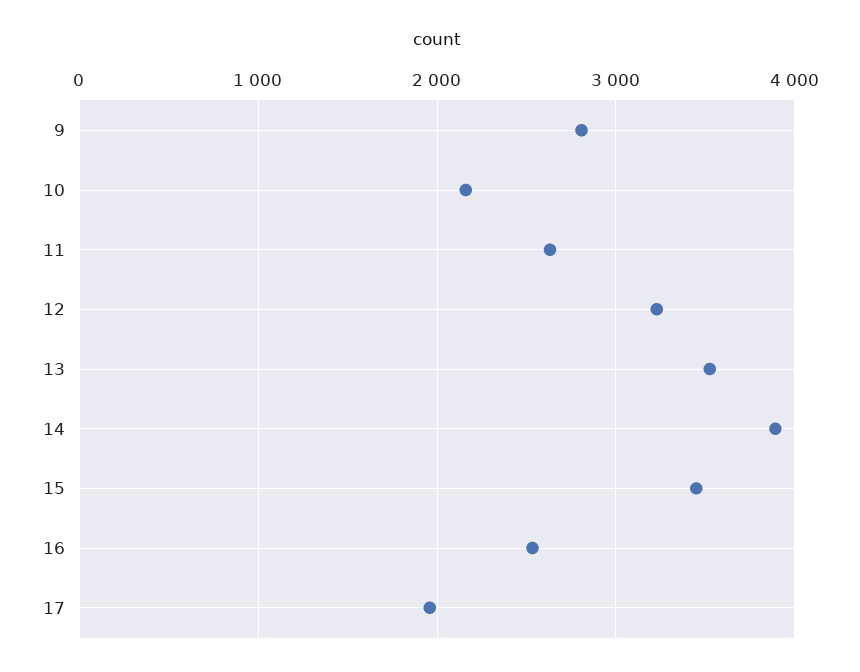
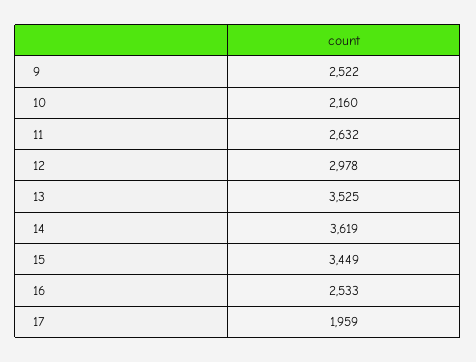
  {
-   "9": 2800,
+   "9": 2522,
    "10": 2160,
    "11": 2632,
-   "12": 3200,
+   "12": 2978,
    "13": 3525,
-   "14": 3900,
+   "14": 3619,
    "15": 3449,
    "16": 2533,
    "17": 1959
  }

